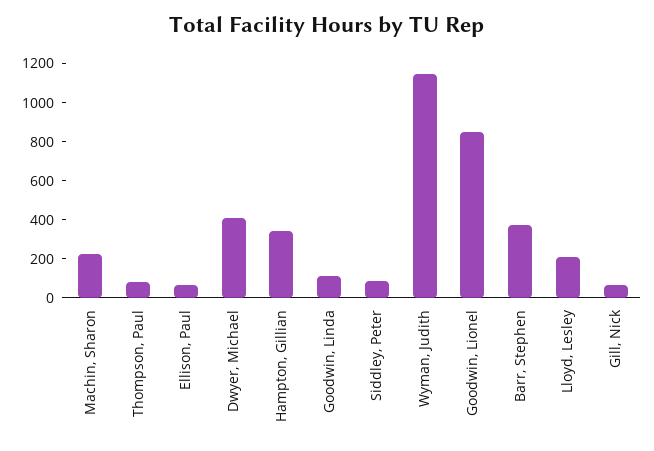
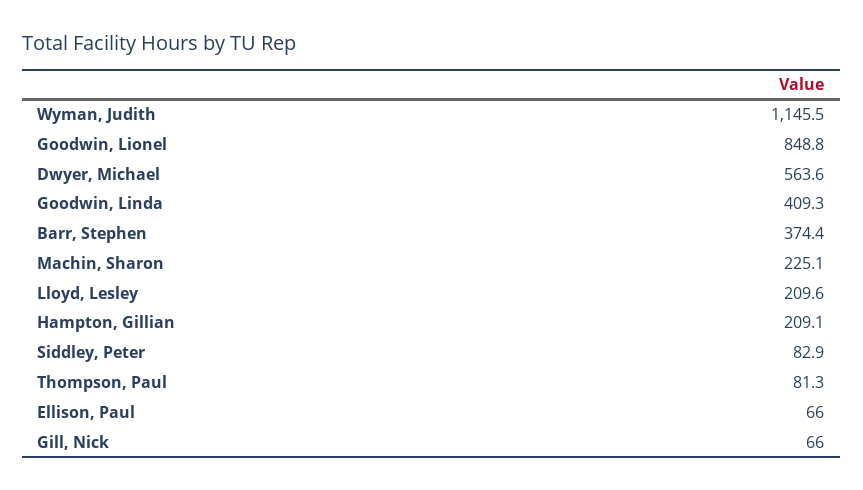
  {
    "Machin, Sharon": 225.1,
    "Thompson, Paul": 81.3,
    "Ellison, Paul": 66,
-   "Dwyer, Michael": 400,
+   "Dwyer, Michael": 563.6,
-   "Hampton, Gillian": 350,
+   "Hampton, Gillian": 209.1,
-   "Goodwin, Linda": 100,
+   "Goodwin, Linda": 409.3,
    "Siddley, Peter": 82.9,
    "Wyman, Judith": 1145.5,
    "Goodwin, Lionel": 848.8,
    "Barr, Stephen": 374.4,
    "Lloyd, Lesley": 209.6,
    "Gill, Nick": 66
  }

